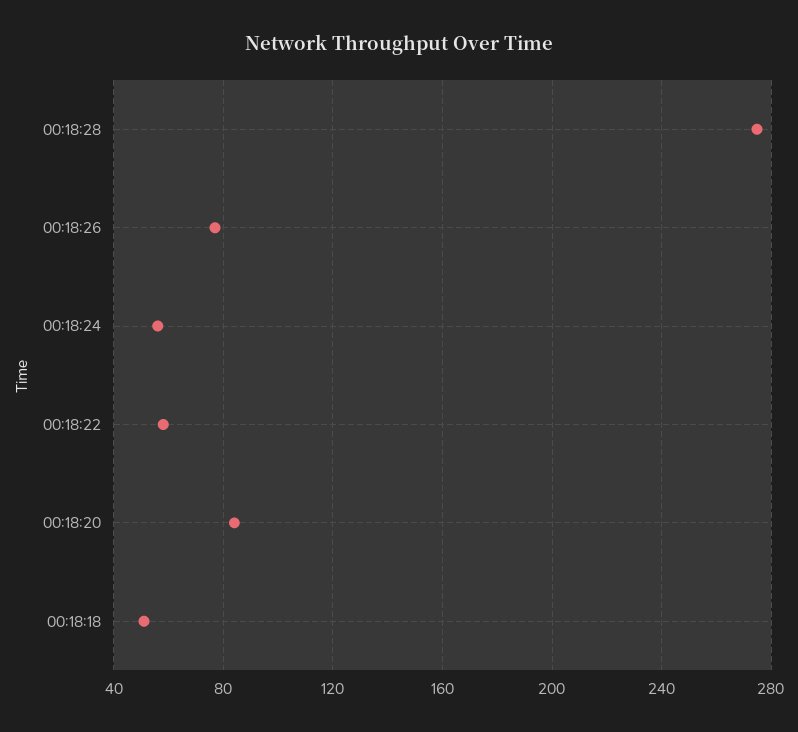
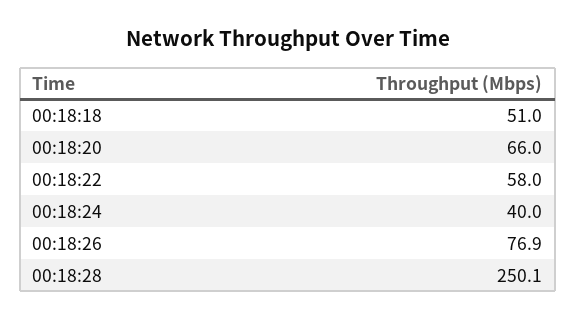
  {
-   "00:18:28": 275,
+   "00:18:28": 250.1,
    "00:18:26": 76.9,
-   "00:18:24": 55,
+   "00:18:24": 40,
    "00:18:22": 58,
-   "00:18:20": 85,
+   "00:18:20": 66,
    "00:18:18": 51
  }

